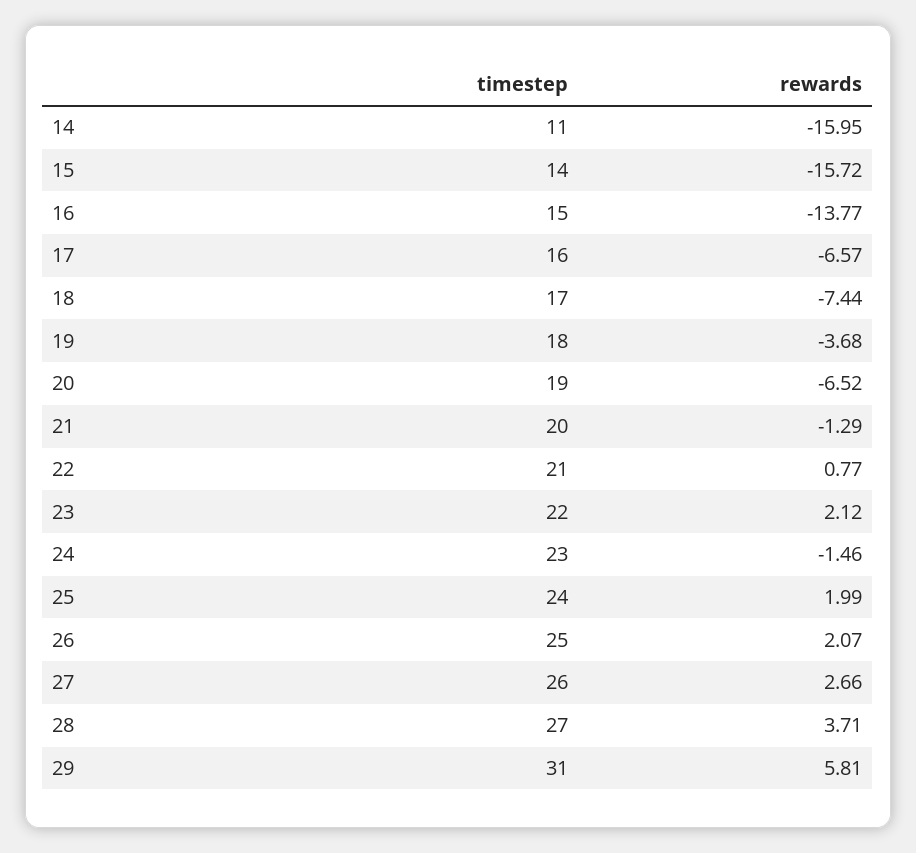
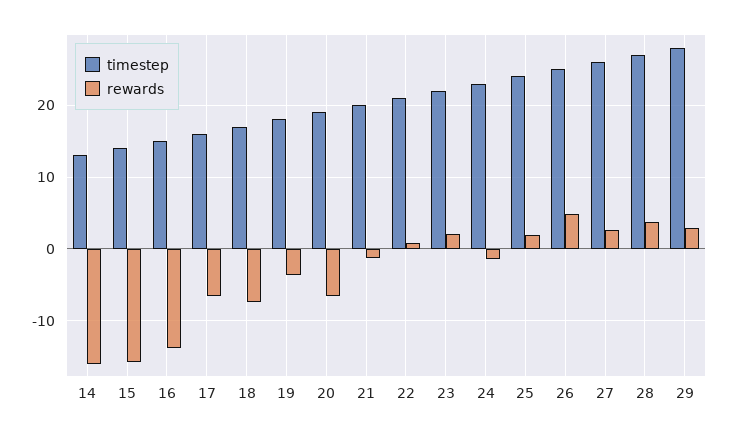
  {
    "timestep": {
-     "14": 11,
+     "14": 13,
      "15": 14,
      "16": 15,
      "17": 16,
      "18": 17,
      "19": 18,
      "20": 19,
      "21": 20,
      "22": 21,
      "23": 22,
      "24": 23,
      "25": 24,
      "26": 25,
      "27": 26,
      "28": 27,
-     "29": 31
+     "29": 28
    },
    "rewards": {
      "14": -15.95,
      "15": -15.72,
      "16": -13.77,
      "17": -6.57,
      "18": -7.44,
      "19": -3.68,
      "20": -6.52,
      "21": -1.29,
      "22": 0.77,
      "23": 2.12,
      "24": -1.46,
      "25": 1.99,
-     "26": 2.07,
+     "26": 5,
      "27": 2.66,
      "28": 3.71,
-     "29": 5.81
+     "29": 3
    }
  }

